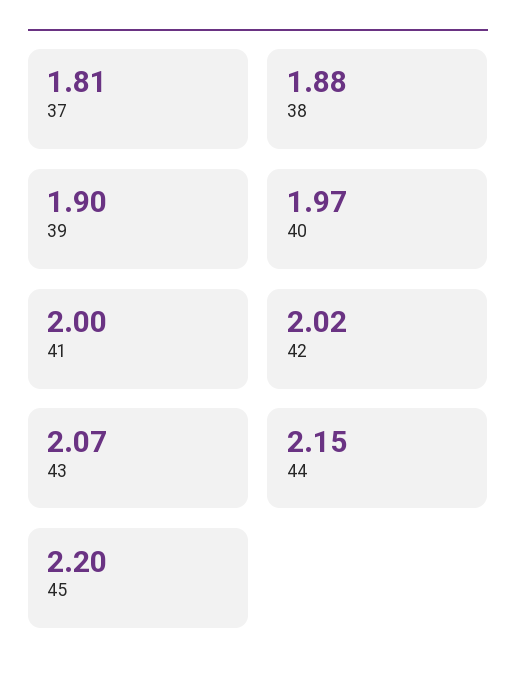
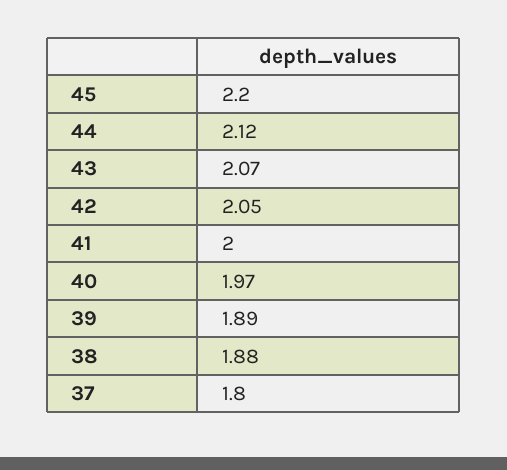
  {
-   "37": 1.81,
+   "37": 1.8,
    "38": 1.88,
-   "39": 1.9,
+   "39": 1.89,
    "40": 1.97,
    "41": 2,
-   "42": 2.02,
+   "42": 2.05,
    "43": 2.07,
-   "44": 2.15,
+   "44": 2.12,
    "45": 2.2
  }

